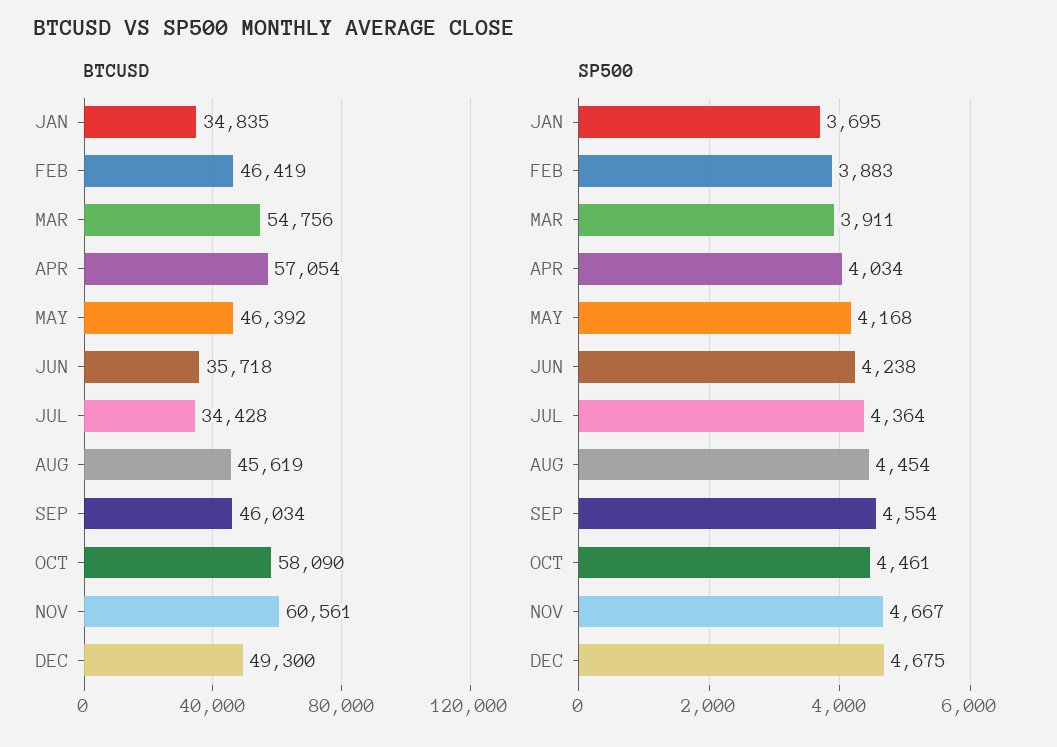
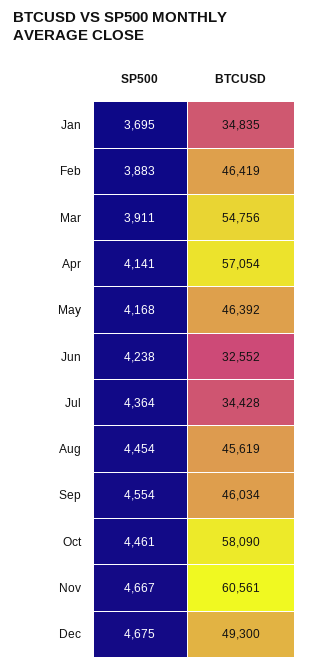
  {
    "BTCUSD": {
      "JAN": 34835,
      "FEB": 46419,
      "MAR": 54756,
      "APR": 57054,
      "MAY": 46392,
-     "JUN": 35718,
+     "JUN": 32552,
      "JUL": 34428,
      "AUG": 45619,
      "SEP": 46034,
      "OCT": 58090,
      "NOV": 60561,
      "DEC": 49300
    },
    "SP500": {
      "JAN": 3695,
      "FEB": 3883,
      "MAR": 3911,
-     "APR": 4034,
+     "APR": 4141,
      "MAY": 4168,
      "JUN": 4238,
      "JUL": 4364,
      "AUG": 4454,
      "SEP": 4554,
      "OCT": 4461,
      "NOV": 4667,
      "DEC": 4675
    }
  }

